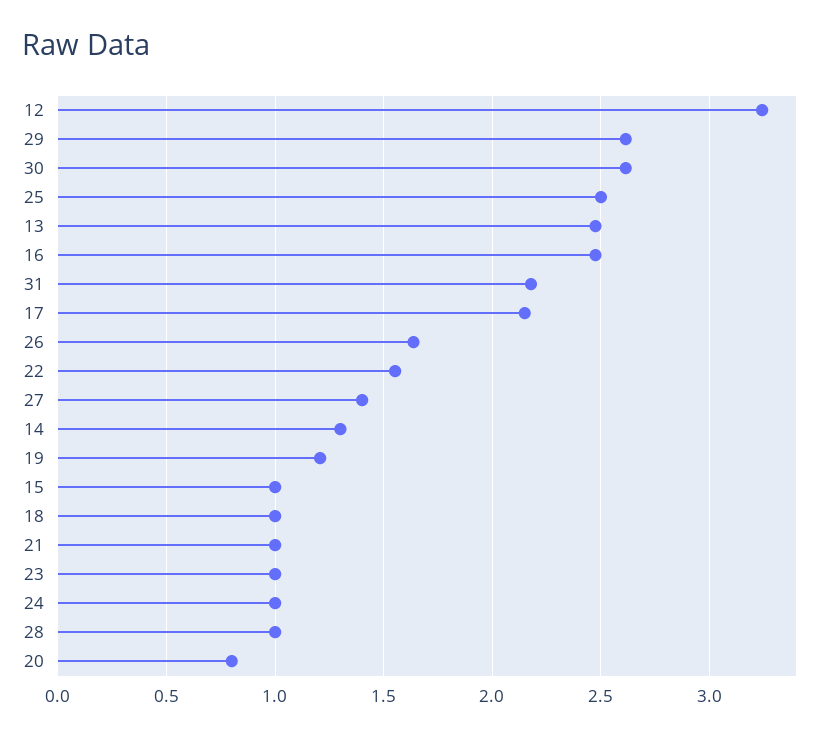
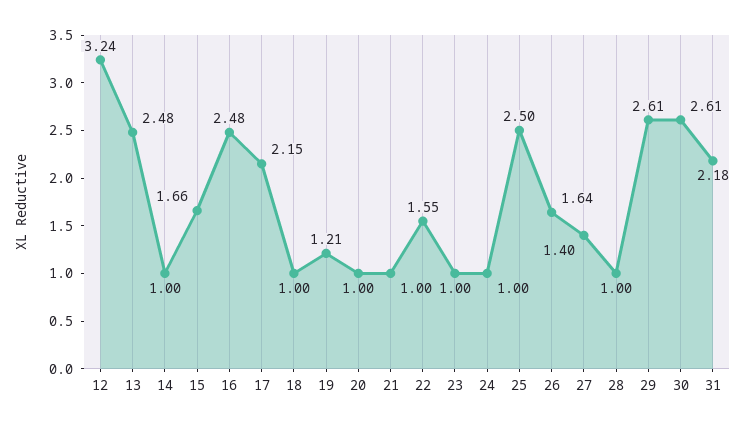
  {
    "12": 3.24,
    "29": 2.61,
    "30": 2.61,
    "25": 2.5,
    "13": 2.48,
    "16": 2.48,
    "31": 2.18,
    "17": 2.15,
    "26": 1.64,
    "22": 1.55,
    "27": 1.4,
-   "14": 1.3,
+   "14": 1,
    "19": 1.21,
-   "15": 1,
+   "15": 1.66,
    "18": 1,
    "21": 1,
    "23": 1,
    "24": 1,
    "28": 1,
-   "20": 0.8
+   "20": 1
  }

